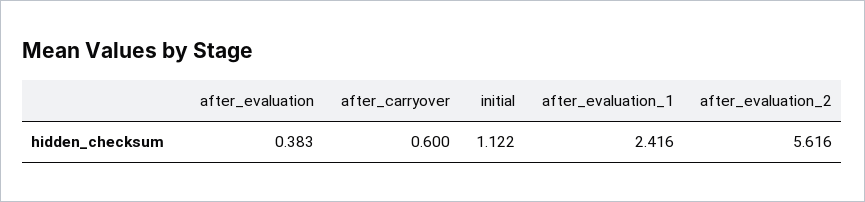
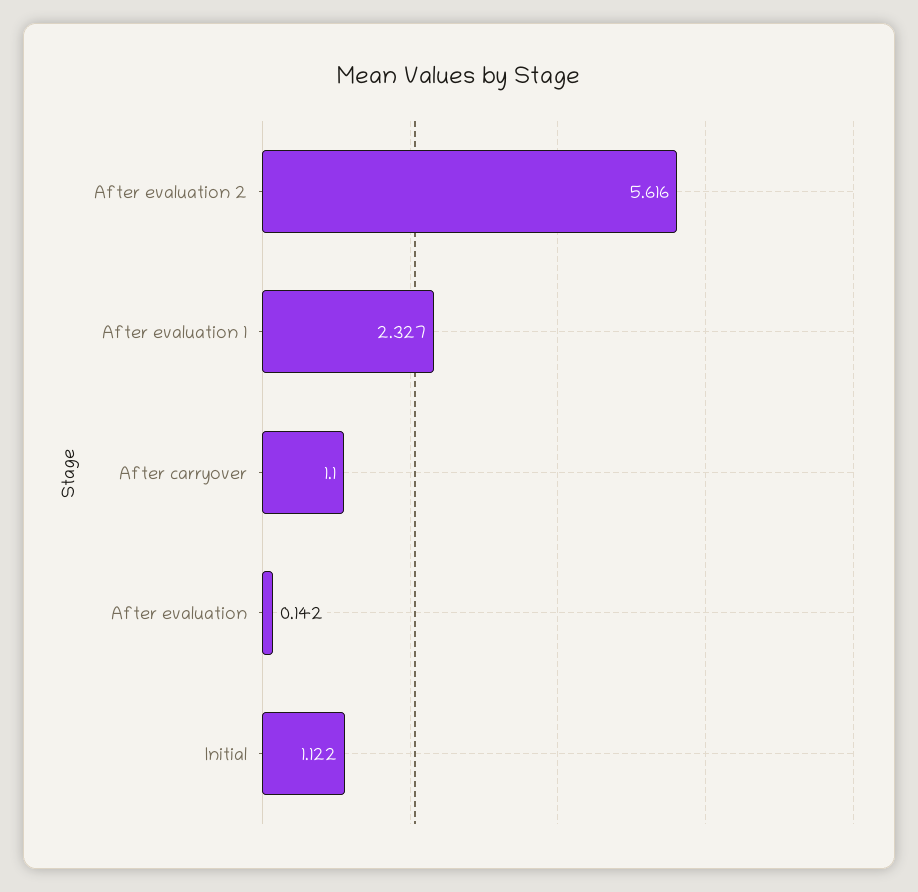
  {
-   "after_evaluation": 0.383,
+   "after_evaluation": 0.142,
-   "after_carryover": 0.6,
+   "after_carryover": 1.1,
    "initial": 1.122,
-   "after_evaluation_1": 2.416,
+   "after_evaluation_1": 2.327,
    "after_evaluation_2": 5.616
  }

